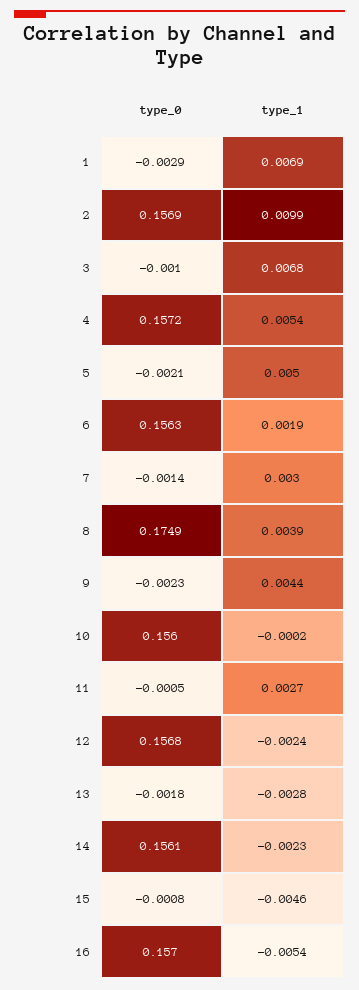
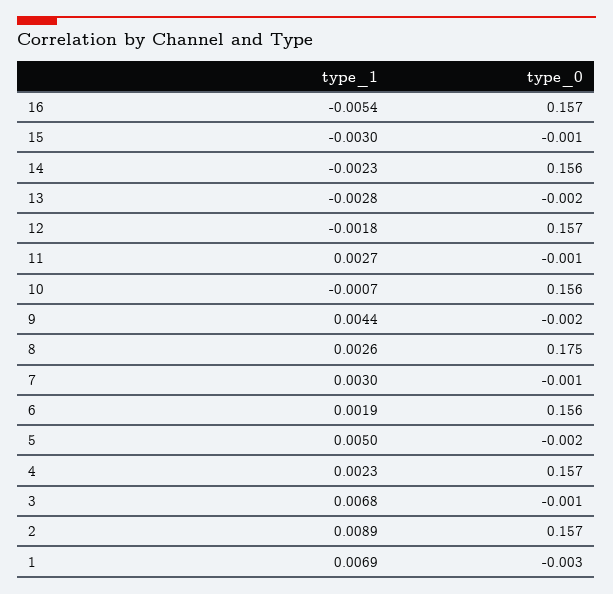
  {
    "type_0": {
      "1": -0.0029,
      "2": 0.1569,
      "3": -0.001,
      "4": 0.1572,
      "5": -0.0021,
      "6": 0.1563,
      "7": -0.0014,
      "8": 0.1749,
      "9": -0.0023,
      "10": 0.156,
      "11": -0.0005,
      "12": 0.1568,
      "13": -0.0018,
      "14": 0.1561,
      "15": -0.0008,
      "16": 0.157
    },
    "type_1": {
      "1": 0.0069,
-     "2": 0.0099,
+     "2": 0.0089,
      "3": 0.0068,
-     "4": 0.0054,
+     "4": 0.0023,
      "5": 0.005,
      "6": 0.0019,
      "7": 0.003,
-     "8": 0.0039,
+     "8": 0.0026,
      "9": 0.0044,
-     "10": -0.0002,
+     "10": -0.0007,
      "11": 0.0027,
-     "12": -0.0024,
+     "12": -0.0018,
      "13": -0.0028,
      "14": -0.0023,
-     "15": -0.0046,
+     "15": -0.003,
      "16": -0.0054
    }
  }

